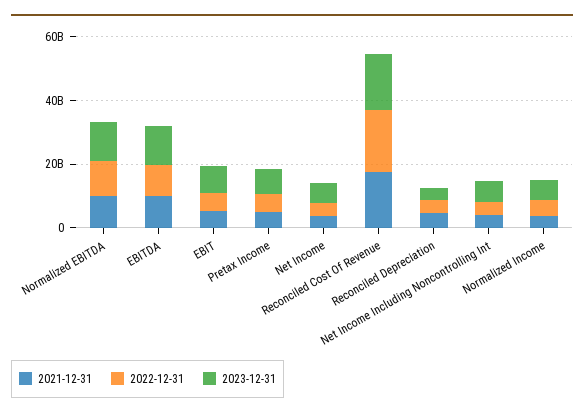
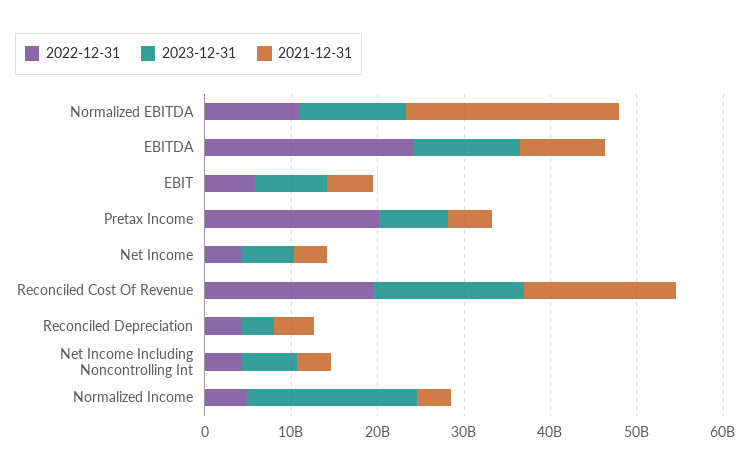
  {
    "2021-12-31": {
-     "Normalized EBITDA": 10000000000,
+     "Normalized EBITDA": 24000000000,
      "EBITDA": 10000000000,
      "EBIT": 6000000000,
      "Pretax Income": 6000000000,
      "Net Income": 4000000000,
      "Reconciled Cost Of Revenue": 18000000000,
      "Reconciled Depreciation": 4000000000,
      "Net Income Including Noncontrolling Int": 4000000000,
      "Normalized Income": 4000000000
    },
    "2022-12-31": {
      "Normalized EBITDA": 12000000000,
-     "EBITDA": 10000000000,
+     "EBITDA": 24000000000,
      "EBIT": 6000000000,
-     "Pretax Income": 5000000000,
+     "Pretax Income": 20000000000,
      "Net Income": 4000000000,
      "Reconciled Cost Of Revenue": 20000000000,
      "Reconciled Depreciation": 4000000000,
      "Net Income Including Noncontrolling Int": 4000000000,
      "Normalized Income": 4000000000
    },
    "2023-12-31": {
      "Normalized EBITDA": 12000000000,
      "EBITDA": 12000000000,
      "EBIT": 8000000000,
      "Pretax Income": 8000000000,
      "Net Income": 6000000000,
      "Reconciled Cost Of Revenue": 18000000000,
      "Reconciled Depreciation": 4000000000,
      "Net Income Including Noncontrolling Int": 6000000000,
-     "Normalized Income": 5000000000
+     "Normalized Income": 20000000000
    }
  }

